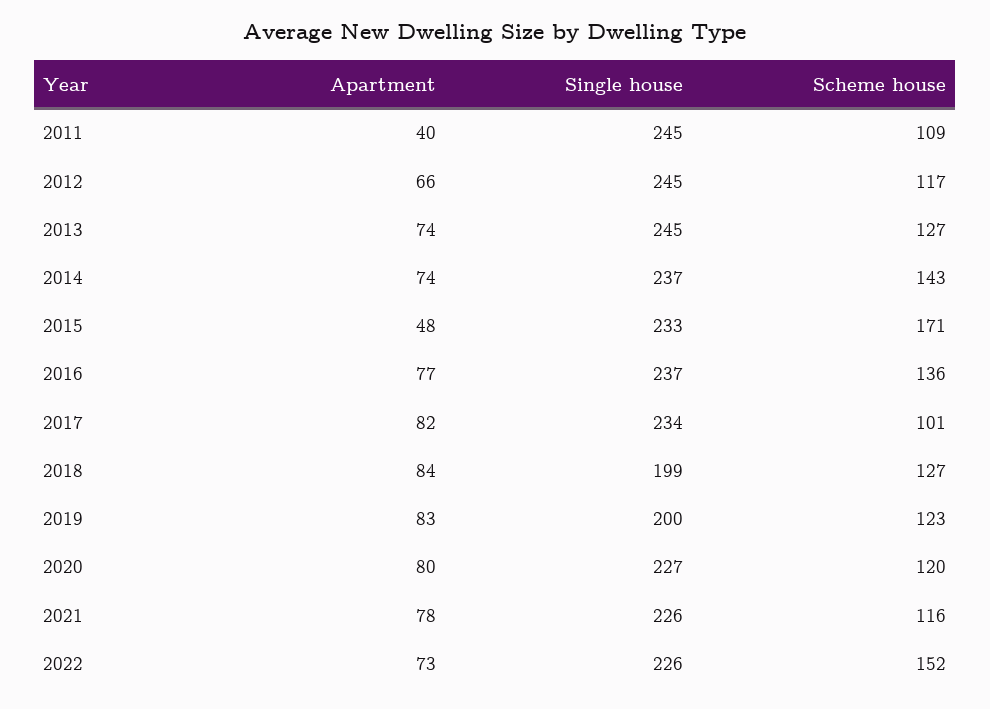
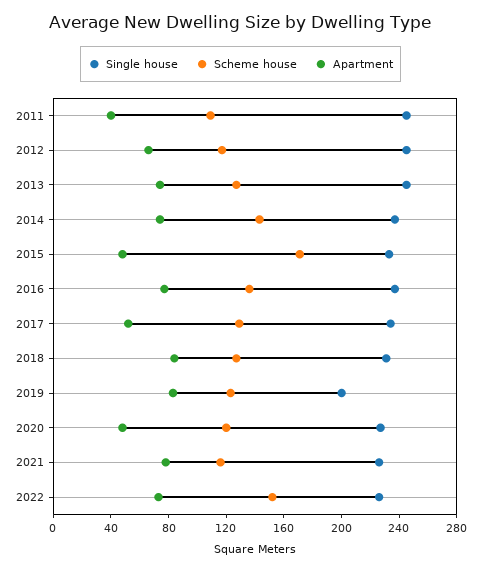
  {
    "Apartment": {
      "2011": 40,
      "2012": 66,
      "2013": 74,
      "2014": 74,
      "2015": 48,
      "2016": 77,
-     "2017": 82,
+     "2017": 50,
      "2018": 84,
      "2019": 83,
-     "2020": 80,
+     "2020": 50,
      "2021": 78,
      "2022": 73
    },
    "Single house": {
      "2011": 245,
      "2012": 245,
      "2013": 245,
      "2014": 237,
      "2015": 233,
      "2016": 237,
      "2017": 234,
-     "2018": 199,
+     "2018": 230,
      "2019": 200,
      "2020": 227,
      "2021": 226,
      "2022": 226
    },
    "Scheme house": {
      "2011": 109,
      "2012": 117,
      "2013": 127,
      "2014": 143,
      "2015": 171,
      "2016": 136,
-     "2017": 101,
+     "2017": 130,
      "2018": 127,
      "2019": 123,
      "2020": 120,
      "2021": 116,
      "2022": 152
    }
  }

